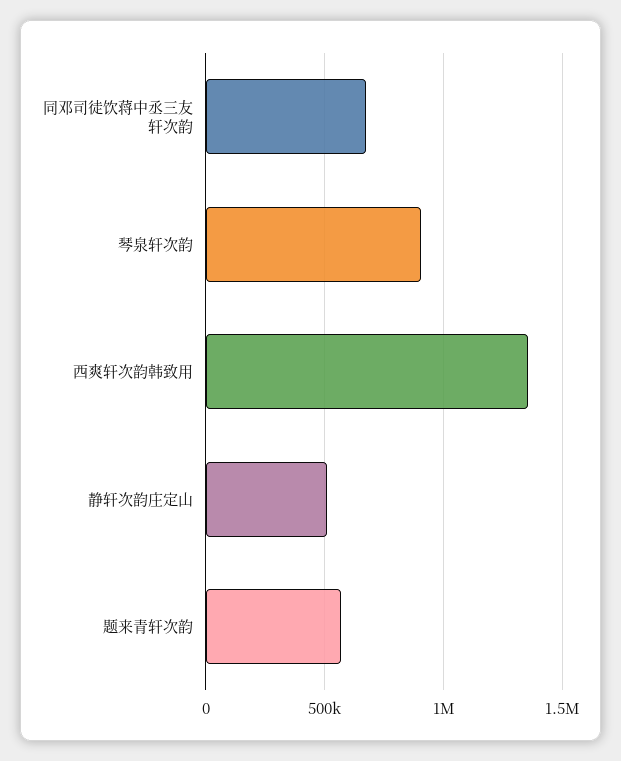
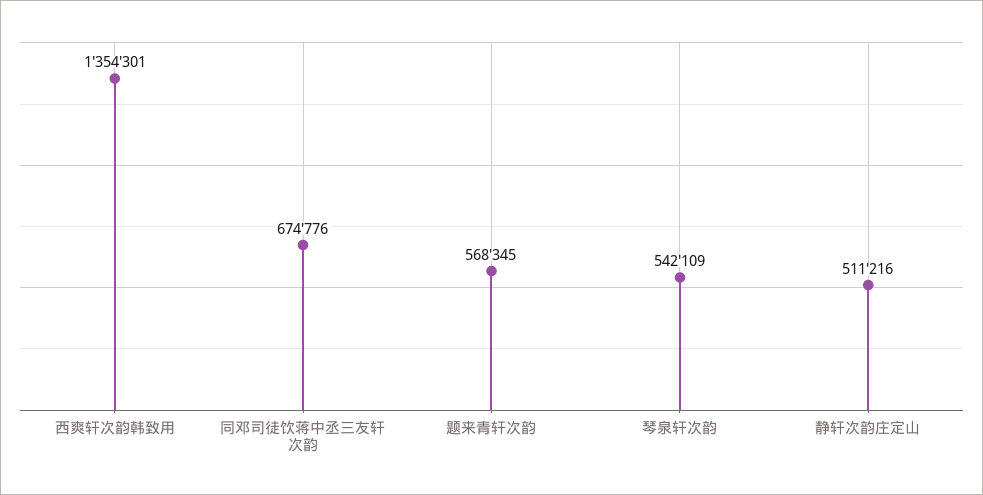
  {
    "同邓司徒饮蒋中丞三友轩次韵": 674776,
-   "琴泉轩次韵": 900000,
+   "琴泉轩次韵": 542109,
    "西爽轩次韵韩致用": 1354301,
    "静轩次韵庄定山": 511216,
    "题来青轩次韵": 568345
  }

